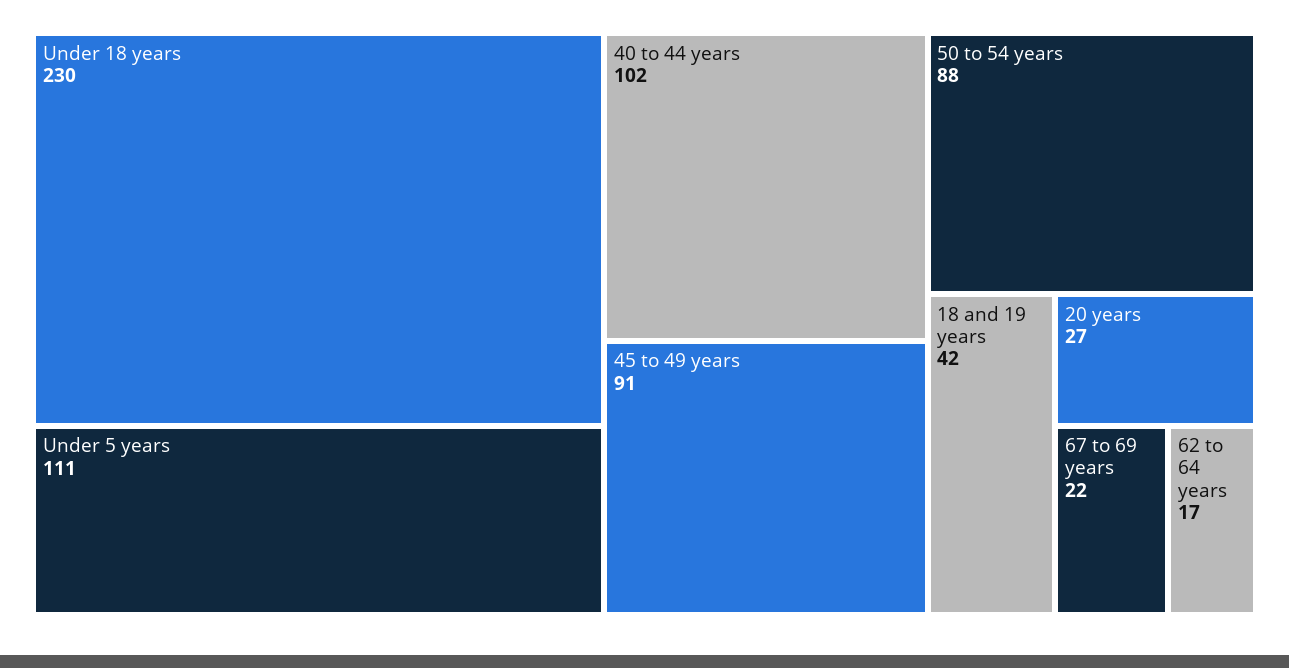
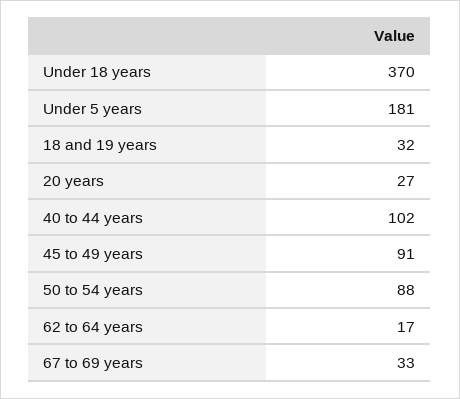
  {
-   "Under 18 years": 230,
+   "Under 18 years": 370,
-   "Under 5 years": 111,
+   "Under 5 years": 181,
    "40 to 44 years": 102,
    "45 to 49 years": 91,
    "50 to 54 years": 88,
-   "18 and 19 years": 42,
+   "18 and 19 years": 32,
    "20 years": 27,
-   "67 to 69 years": 22,
+   "67 to 69 years": 33,
    "62 to 64 years": 17
  }

